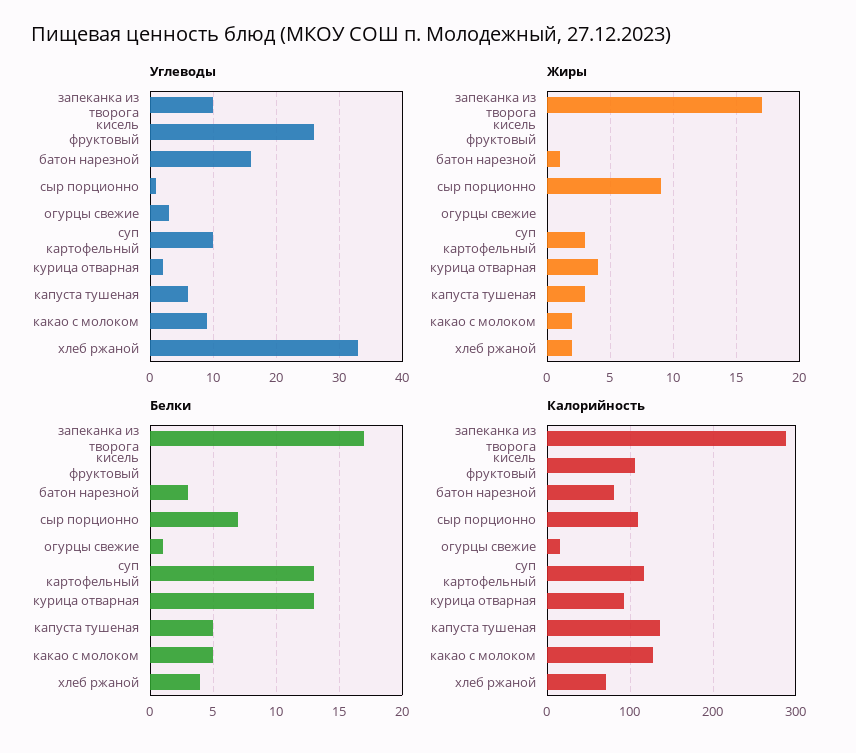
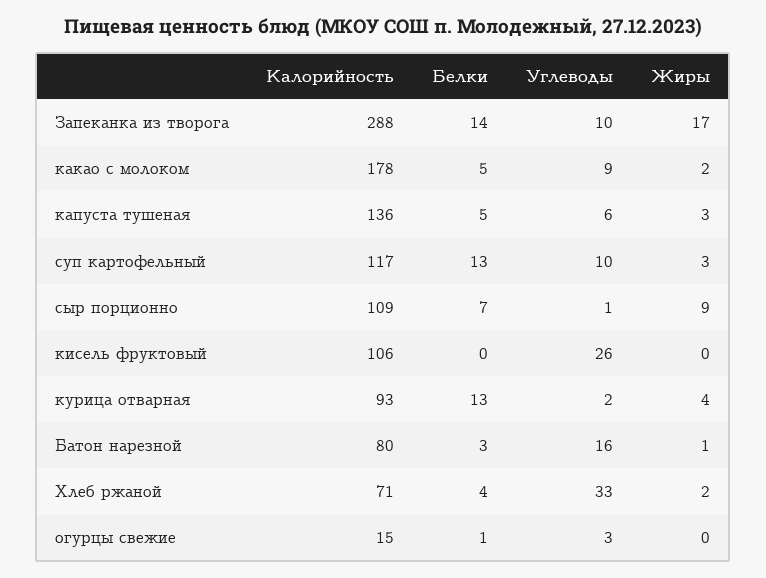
  {
    "Углеводы": {
      "запеканка из творога": 10,
      "кисель фруктовый": 26,
      "батон нарезной": 16,
      "сыр порционно": 1,
      "огурцы свежие": 3,
      "суп картофельный": 10,
      "курица отварная": 2,
      "капуста тушеная": 6,
      "какао с молоком": 9,
      "хлеб ржаной": 33
    },
    "Жиры": {
      "запеканка из творога": 17,
      "кисель фруктовый": 0,
      "батон нарезной": 1,
      "сыр порционно": 9,
      "огурцы свежие": 0,
      "суп картофельный": 3,
      "курица отварная": 4,
      "капуста тушеная": 3,
      "какао с молоком": 2,
      "хлеб ржаной": 2
    },
    "Белки": {
-     "запеканка из творога": 17,
+     "запеканка из творога": 14,
      "кисель фруктовый": 0,
      "батон нарезной": 3,
      "сыр порционно": 7,
      "огурцы свежие": 1,
      "суп картофельный": 13,
      "курица отварная": 13,
      "капуста тушеная": 5,
      "какао с молоком": 5,
      "хлеб ржаной": 4
    },
    "Калорийность": {
      "запеканка из творога": 288,
      "кисель фруктовый": 106,
      "батон нарезной": 80,
      "сыр порционно": 109,
      "огурцы свежие": 15,
      "суп картофельный": 117,
      "курица отварная": 93,
      "капуста тушеная": 136,
-     "какао с молоком": 130,
+     "какао с молоком": 178,
      "хлеб ржаной": 71
    }
  }

